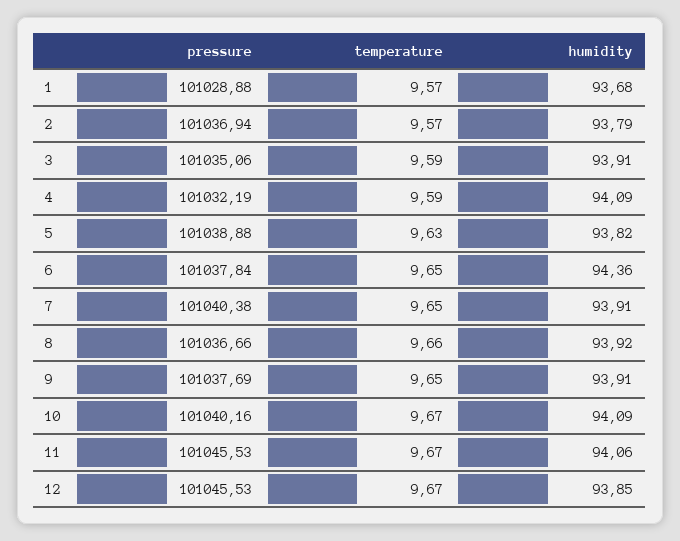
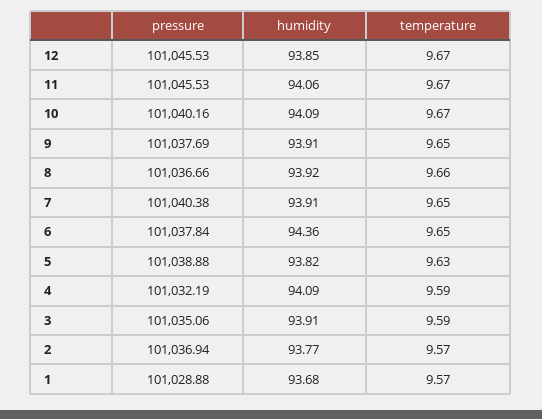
  {
    "pressure": {
      "1": 101028.88,
      "2": 101036.94,
      "3": 101035.06,
      "4": 101032.19,
      "5": 101038.88,
      "6": 101037.84,
      "7": 101040.38,
      "8": 101036.66,
      "9": 101037.69,
      "10": 101040.16,
      "11": 101045.53,
      "12": 101045.53
    },
    "temperature": {
      "1": 9.57,
      "2": 9.57,
      "3": 9.59,
      "4": 9.59,
      "5": 9.63,
      "6": 9.65,
      "7": 9.65,
      "8": 9.66,
      "9": 9.65,
      "10": 9.67,
      "11": 9.67,
      "12": 9.67
    },
    "humidity": {
      "1": 93.68,
-     "2": 93.79,
+     "2": 93.77,
      "3": 93.91,
      "4": 94.09,
      "5": 93.82,
      "6": 94.36,
      "7": 93.91,
      "8": 93.92,
      "9": 93.91,
      "10": 94.09,
      "11": 94.06,
      "12": 93.85
    }
  }

